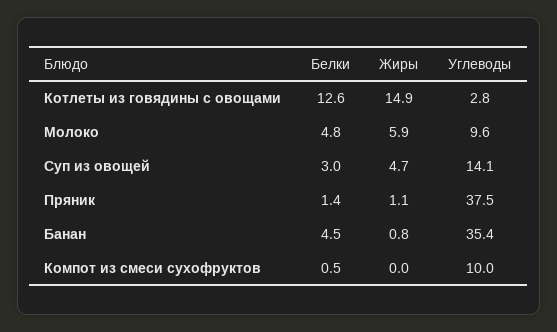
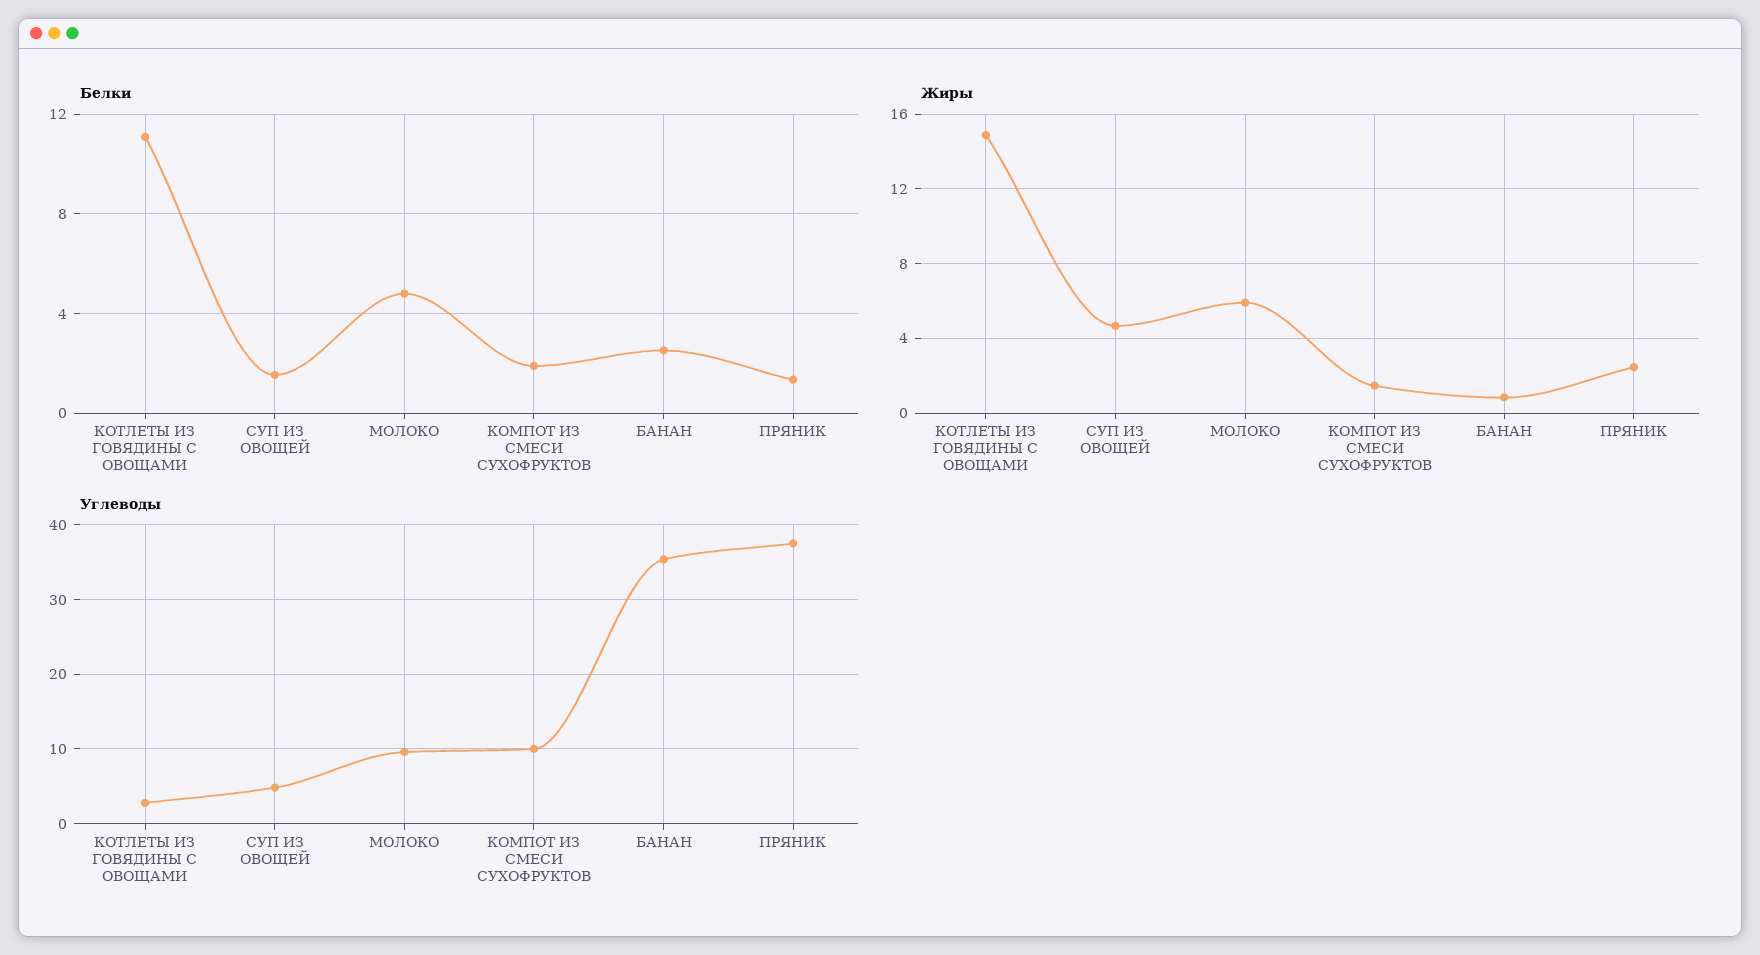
  {
    "Белки": {
-     "Котлеты из говядины с овощами": 12.6,
+     "Котлеты из говядины с овощами": 11,
      "Молоко": 4.8,
-     "Суп из овощей": 3,
+     "Суп из овощей": 1.5,
      "Пряник": 1.4,
-     "Банан": 4.5,
+     "Банан": 2.5,
-     "Компот из смеси сухофруктов": 0.5
+     "Компот из смеси сухофруктов": 2
    },
    "Жиры": {
      "Котлеты из говядины с овощами": 14.9,
      "Молоко": 5.9,
      "Суп из овощей": 4.7,
-     "Пряник": 1.1,
+     "Пряник": 2.5,
      "Банан": 0.8,
-     "Компот из смеси сухофруктов": 0
+     "Компот из смеси сухофруктов": 1.5
    },
    "Углеводы": {
      "Котлеты из говядины с овощами": 2.8,
      "Молоко": 9.6,
-     "Суп из овощей": 14.1,
+     "Суп из овощей": 5,
      "Пряник": 37.5,
      "Банан": 35.4,
      "Компот из смеси сухофруктов": 10
    }
  }

